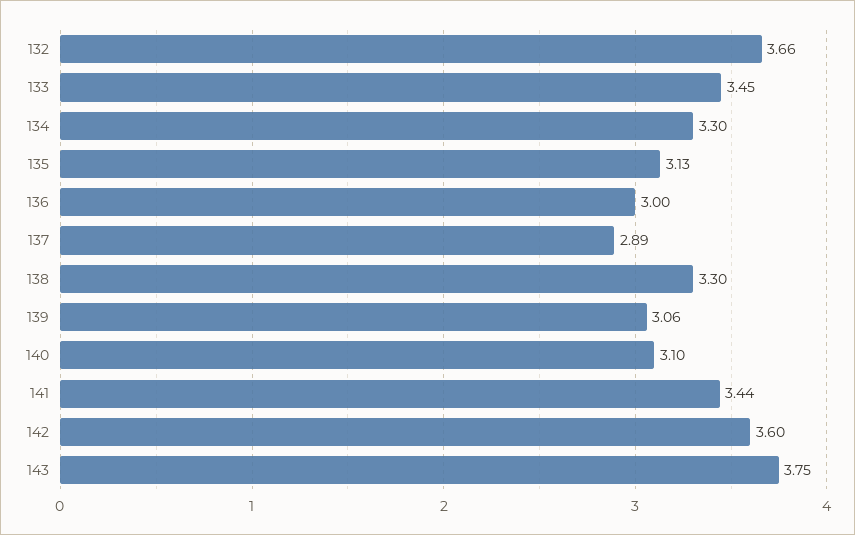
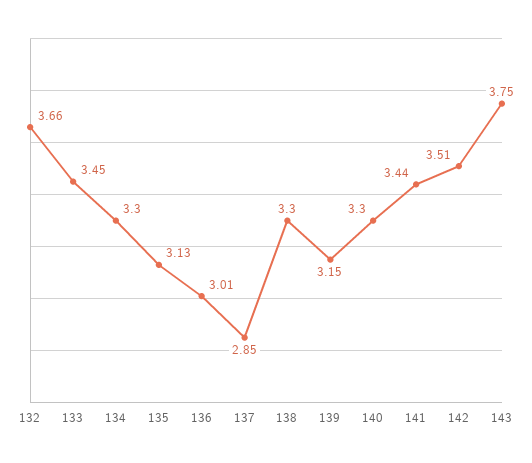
  {
    "132": 3.66,
    "133": 3.45,
    "134": 3.3,
    "135": 3.13,
-   "136": 3,
+   "136": 3.01,
-   "137": 2.89,
+   "137": 2.85,
    "138": 3.3,
-   "139": 3.06,
+   "139": 3.15,
-   "140": 3.1,
+   "140": 3.3,
    "141": 3.44,
-   "142": 3.6,
+   "142": 3.51,
    "143": 3.75
  }

